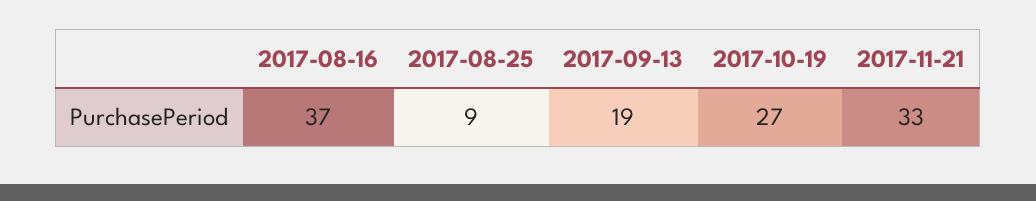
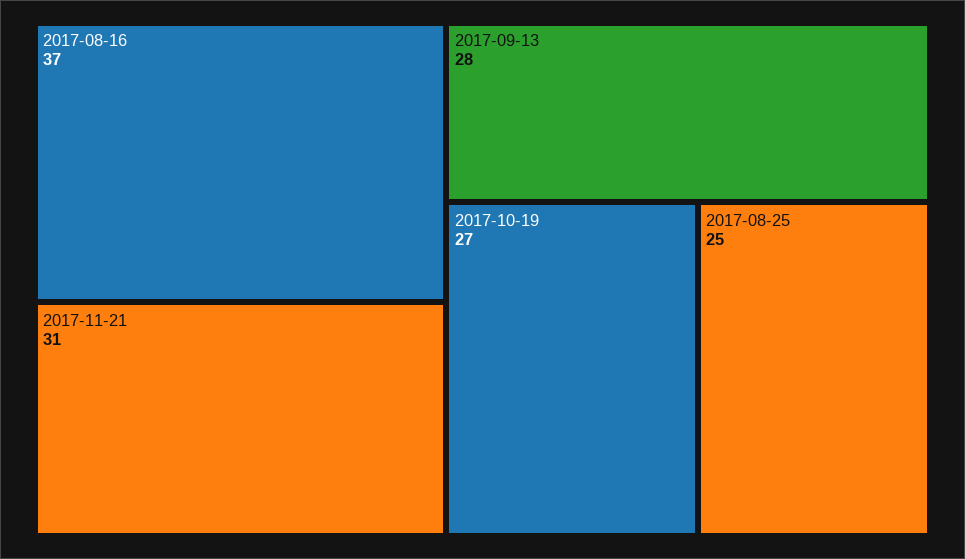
  {
    "2017-08-16": 37,
-   "2017-08-25": 9,
+   "2017-08-25": 25,
-   "2017-09-13": 19,
+   "2017-09-13": 28,
    "2017-10-19": 27,
-   "2017-11-21": 33
+   "2017-11-21": 31
  }

